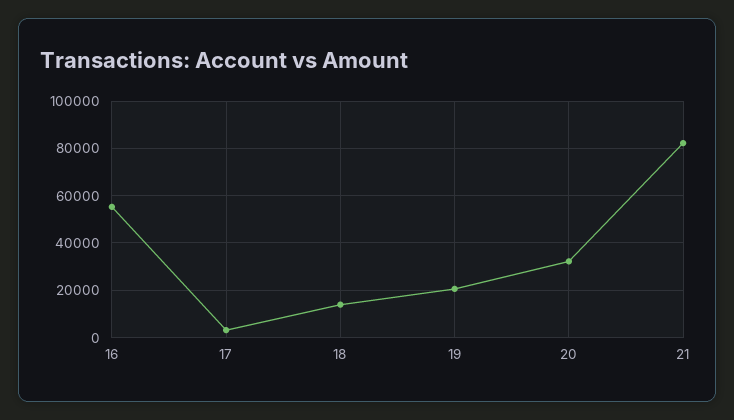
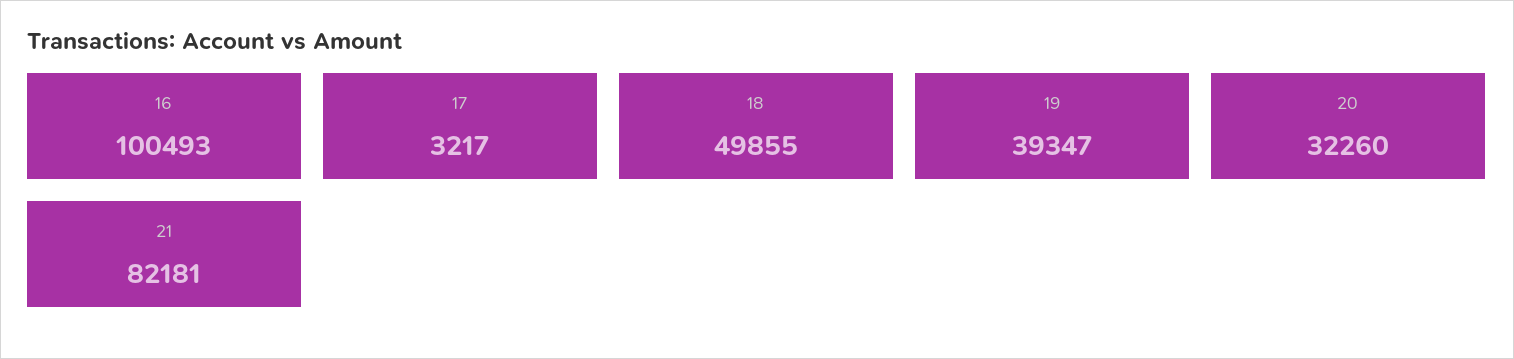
  {
-   "16": 55000,
+   "16": 100493,
    "17": 3217,
-   "18": 15000,
+   "18": 49855,
-   "19": 20000,
+   "19": 39347,
    "20": 32260,
    "21": 82181
  }

